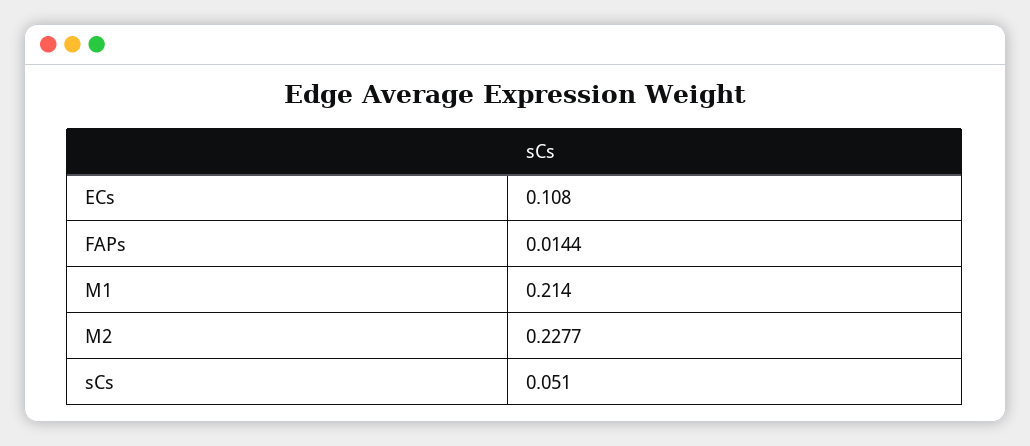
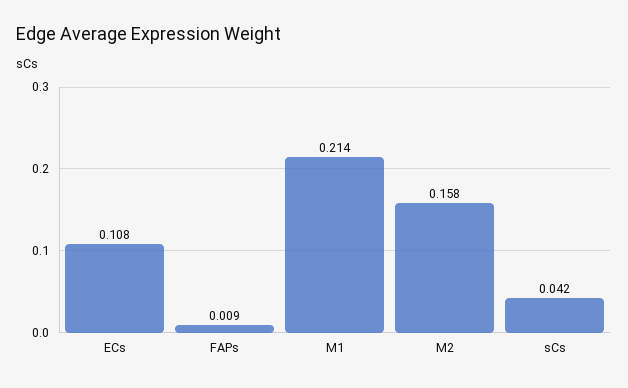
  {
    "ECs": 0.108,
-   "FAPs": 0.0144,
+   "FAPs": 0.009,
    "M1": 0.214,
-   "M2": 0.2277,
+   "M2": 0.158,
-   "sCs": 0.051
+   "sCs": 0.042
  }

